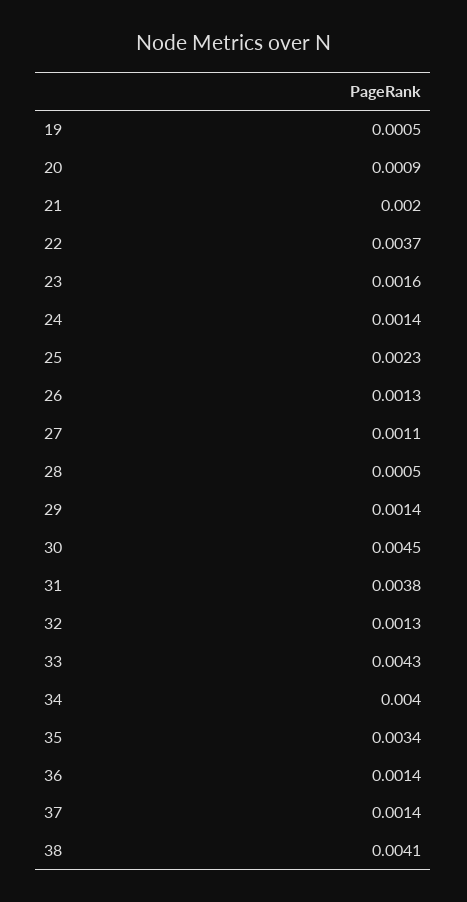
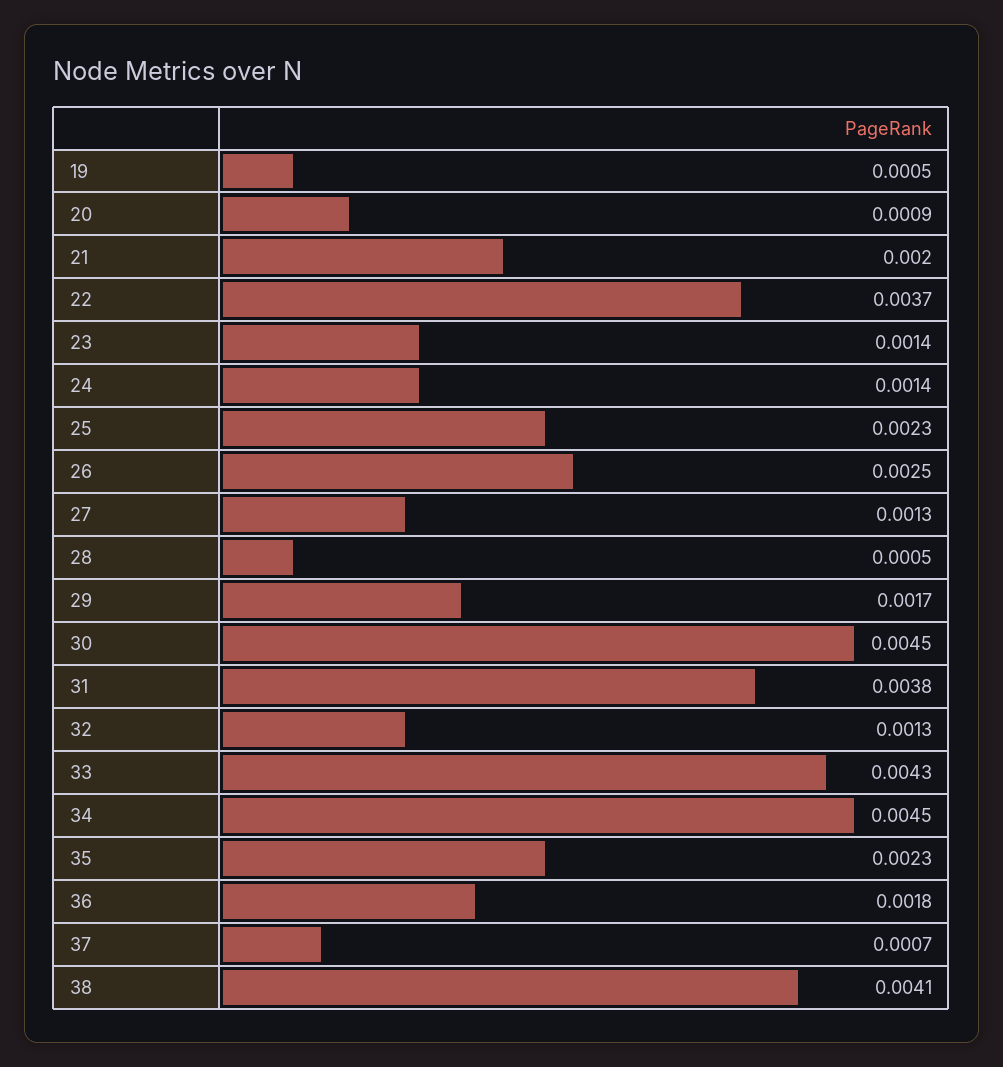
  {
    "19": 0.0005,
    "20": 0.0009,
    "21": 0.002,
    "22": 0.0037,
-   "23": 0.0016,
+   "23": 0.0014,
    "24": 0.0014,
    "25": 0.0023,
-   "26": 0.0013,
+   "26": 0.0025,
-   "27": 0.0011,
+   "27": 0.0013,
    "28": 0.0005,
-   "29": 0.0014,
+   "29": 0.0017,
    "30": 0.0045,
    "31": 0.0038,
    "32": 0.0013,
    "33": 0.0043,
-   "34": 0.004,
+   "34": 0.0045,
-   "35": 0.0034,
+   "35": 0.0023,
-   "36": 0.0014,
+   "36": 0.0018,
-   "37": 0.0014,
+   "37": 0.0007,
    "38": 0.0041
  }

